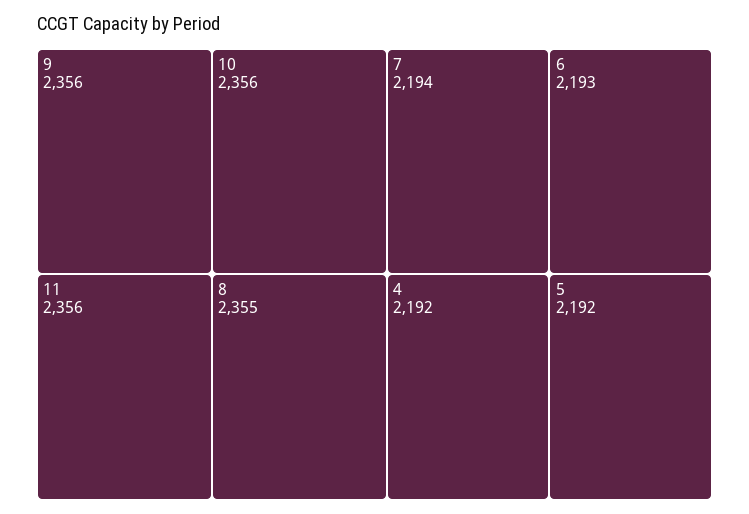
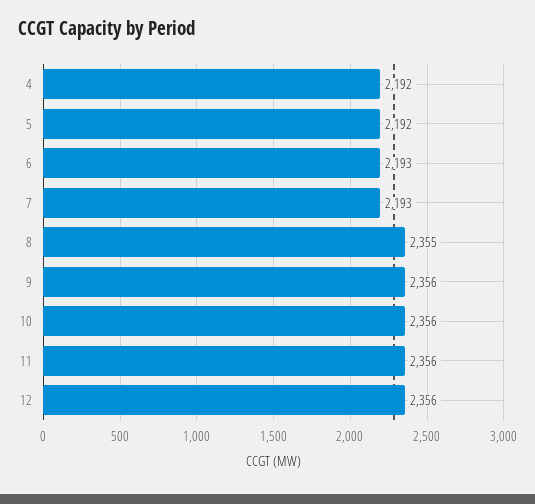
  {
    "9": 2356,
    "10": 2356,
    "11": 2356,
    "8": 2355,
-   "7": 2194,
+   "7": 2193,
    "6": 2193,
    "4": 2192,
-   "5": 2192
+   "5": 2192,
+   "12": 2356
  }

